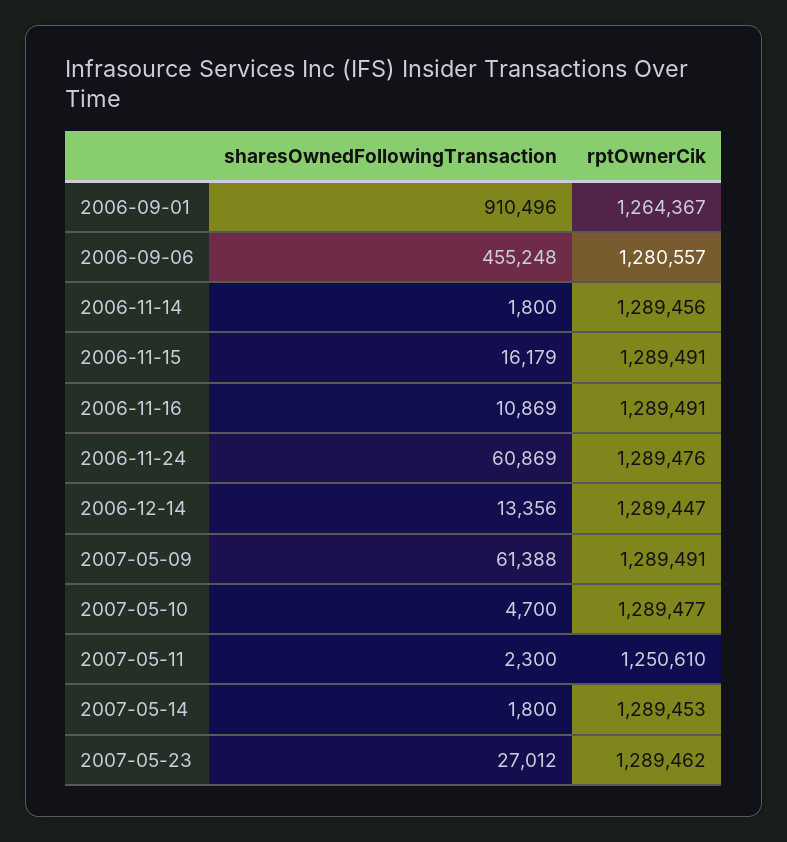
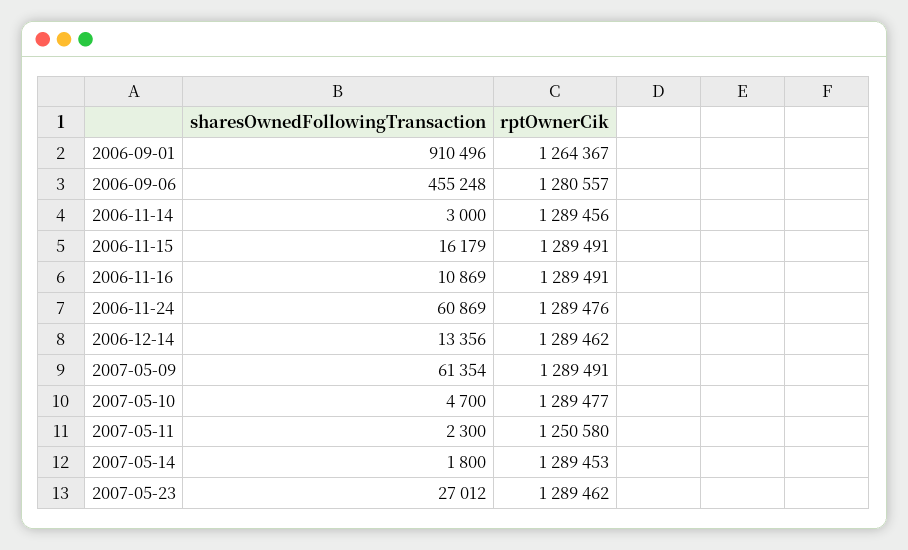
  {
    "sharesOwnedFollowingTransaction": {
      "2006-09-01": 910496,
      "2006-09-06": 455248,
-     "2006-11-14": 1800,
+     "2006-11-14": 3000,
      "2006-11-15": 16179,
      "2006-11-16": 10869,
      "2006-11-24": 60869,
      "2006-12-14": 13356,
-     "2007-05-09": 61388,
+     "2007-05-09": 61354,
      "2007-05-10": 4700,
      "2007-05-11": 2300,
      "2007-05-14": 1800,
      "2007-05-23": 27012
    },
    "rptOwnerCik": {
      "2006-09-01": 1264367,
      "2006-09-06": 1280557,
      "2006-11-14": 1289456,
      "2006-11-15": 1289491,
      "2006-11-16": 1289491,
      "2006-11-24": 1289476,
-     "2006-12-14": 1289447,
+     "2006-12-14": 1289462,
      "2007-05-09": 1289491,
      "2007-05-10": 1289477,
-     "2007-05-11": 1250610,
+     "2007-05-11": 1250580,
      "2007-05-14": 1289453,
      "2007-05-23": 1289462
    }
  }

